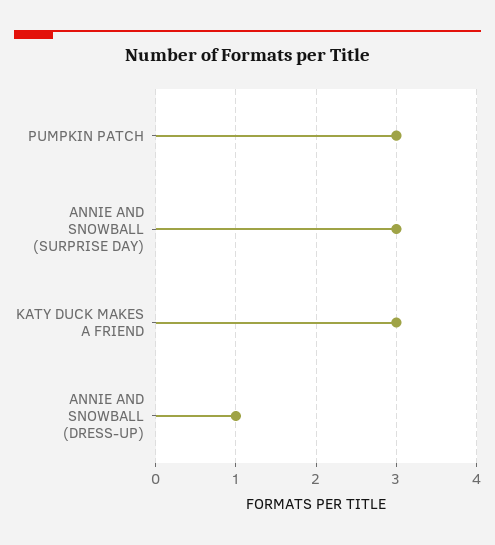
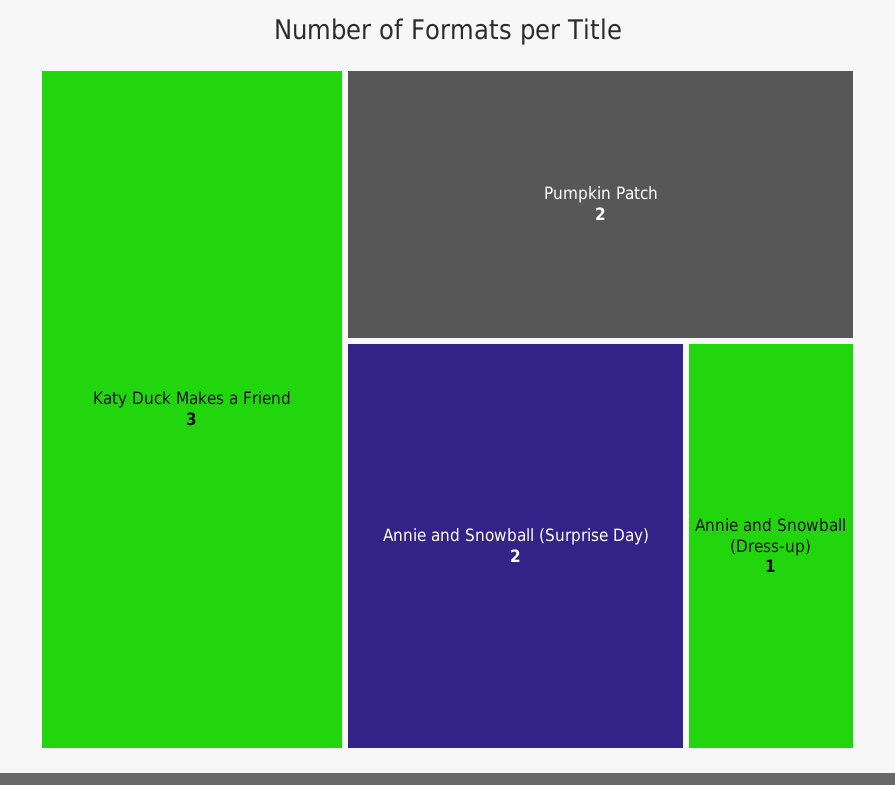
  {
-   "PUMPKIN PATCH": 3,
+   "PUMPKIN PATCH": 2,
-   "ANNIE AND SNOWBALL (SURPRISE DAY)": 3,
+   "ANNIE AND SNOWBALL (SURPRISE DAY)": 2,
    "KATY DUCK MAKES A FRIEND": 3,
    "ANNIE AND SNOWBALL (DRESS-UP)": 1
  }

